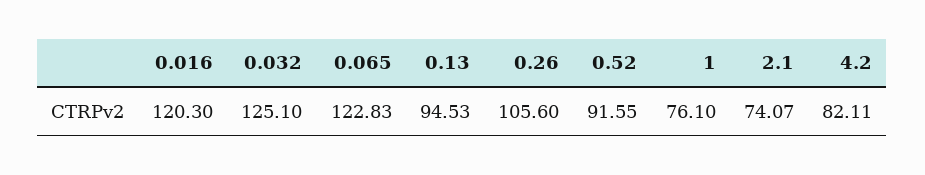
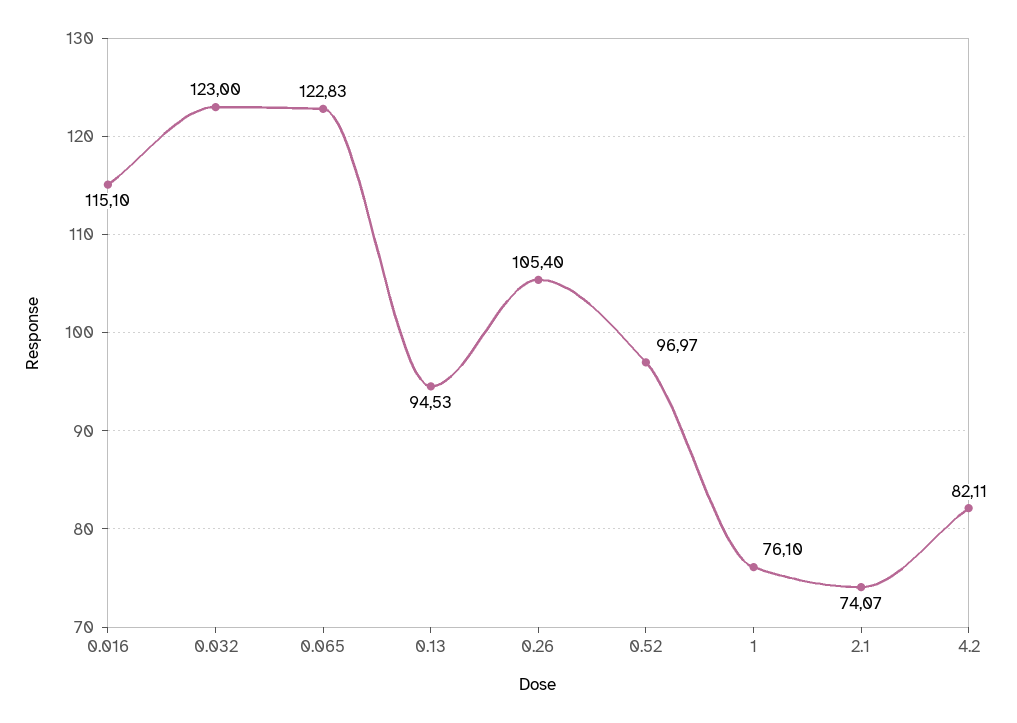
  {
-   "0.016": 120.3,
+   "0.016": 115.1,
-   "0.032": 125.1,
+   "0.032": 123,
    "0.065": 122.83,
    "0.13": 94.53,
-   "0.26": 105.6,
+   "0.26": 105.4,
-   "0.52": 91.55,
+   "0.52": 96.97,
    "1": 76.1,
    "2.1": 74.07,
    "4.2": 82.11
  }

